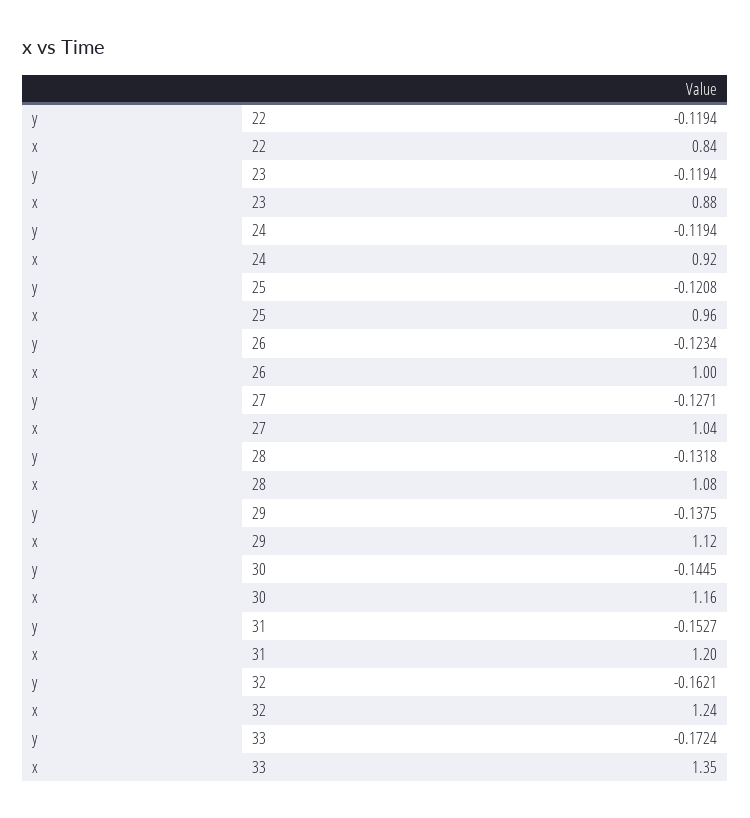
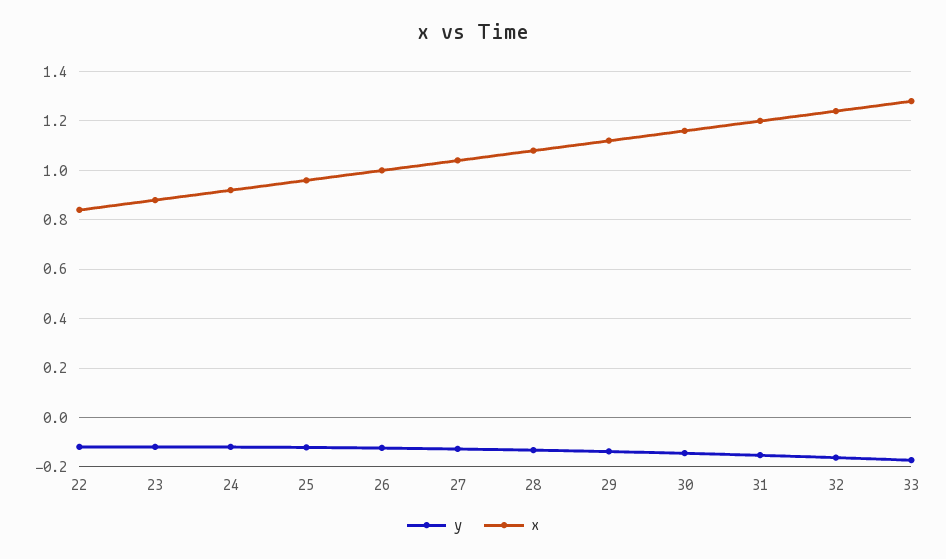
  {
    "y": {
      "22": -0.1194,
      "23": -0.1194,
      "24": -0.1194,
      "25": -0.1208,
      "26": -0.1234,
      "27": -0.1271,
      "28": -0.1318,
      "29": -0.1375,
      "30": -0.1445,
      "31": -0.1527,
      "32": -0.1621,
      "33": -0.1724
    },
    "x": {
      "22": 0.84,
      "23": 0.88,
      "24": 0.92,
      "25": 0.96,
      "26": 1,
      "27": 1.04,
      "28": 1.08,
      "29": 1.12,
      "30": 1.16,
      "31": 1.2,
      "32": 1.24,
-     "33": 1.35
+     "33": 1.275
    }
  }

